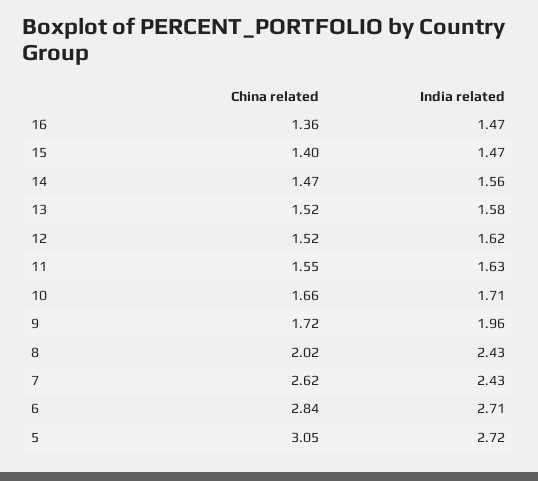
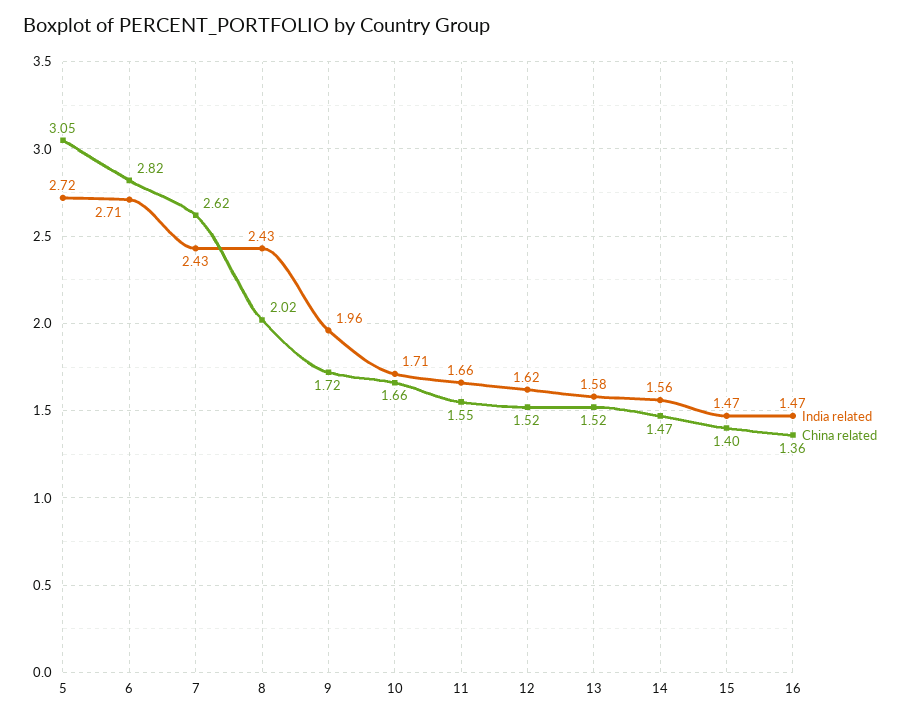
  {
    "China related": {
      "16": 1.36,
      "15": 1.4,
      "14": 1.47,
      "13": 1.52,
      "12": 1.52,
      "11": 1.55,
      "10": 1.66,
      "9": 1.72,
      "8": 2.02,
      "7": 2.62,
-     "6": 2.84,
+     "6": 2.82,
      "5": 3.05
    },
    "India related": {
      "16": 1.47,
      "15": 1.47,
      "14": 1.56,
      "13": 1.58,
      "12": 1.62,
-     "11": 1.63,
+     "11": 1.66,
      "10": 1.71,
      "9": 1.96,
      "8": 2.43,
      "7": 2.43,
      "6": 2.71,
      "5": 2.72
    }
  }

